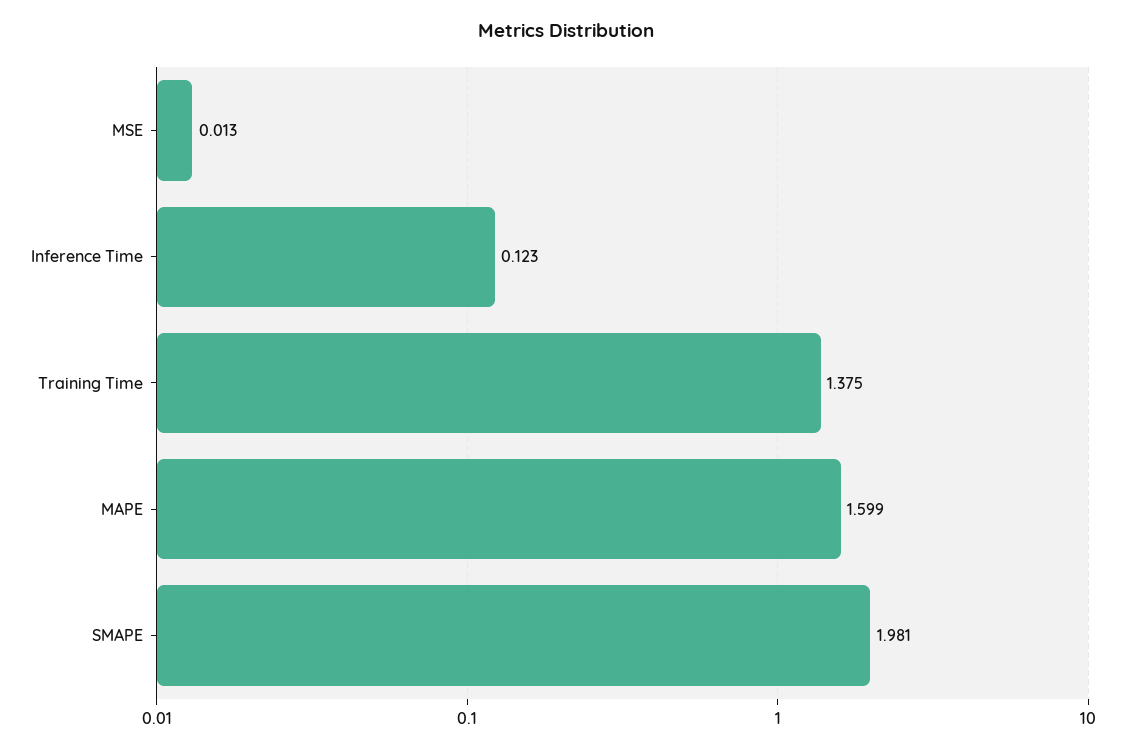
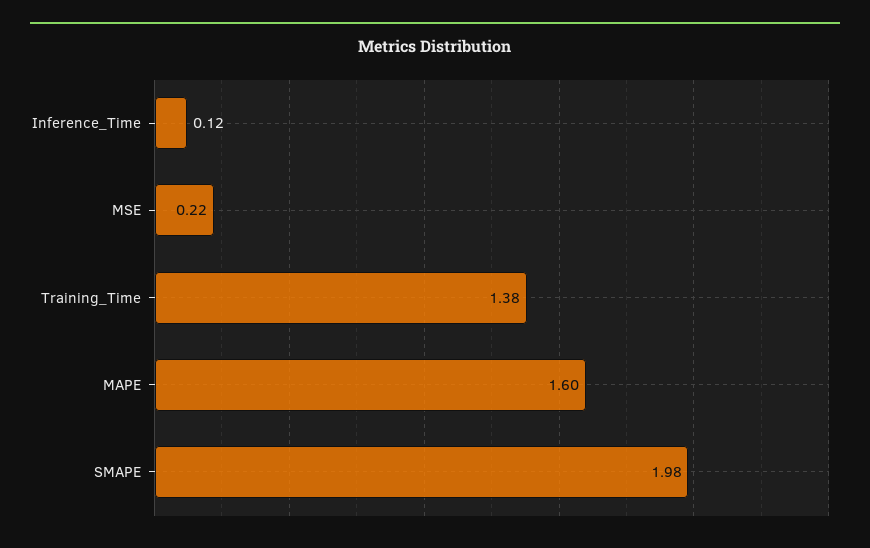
  {
-   "MSE": 0.013,
+   "MSE": 0.22,
    "Inference Time": 0.123,
    "Training Time": 1.375,
    "MAPE": 1.599,
    "SMAPE": 1.981
  }

